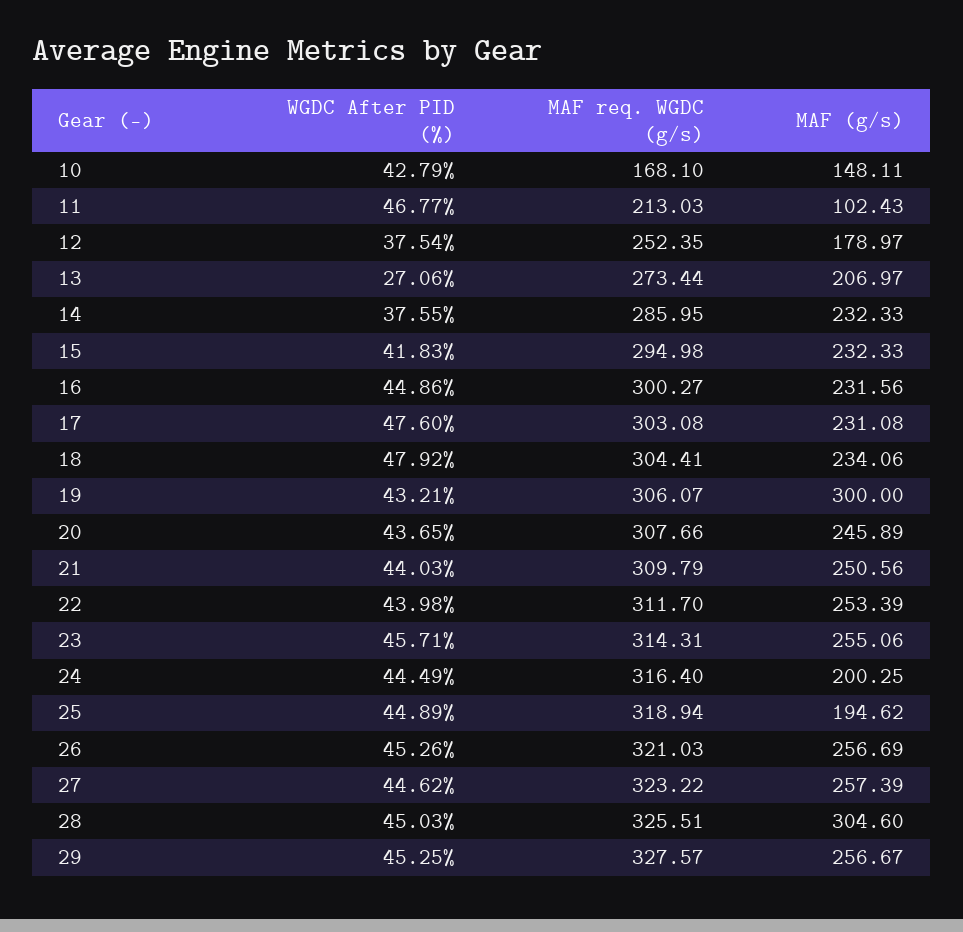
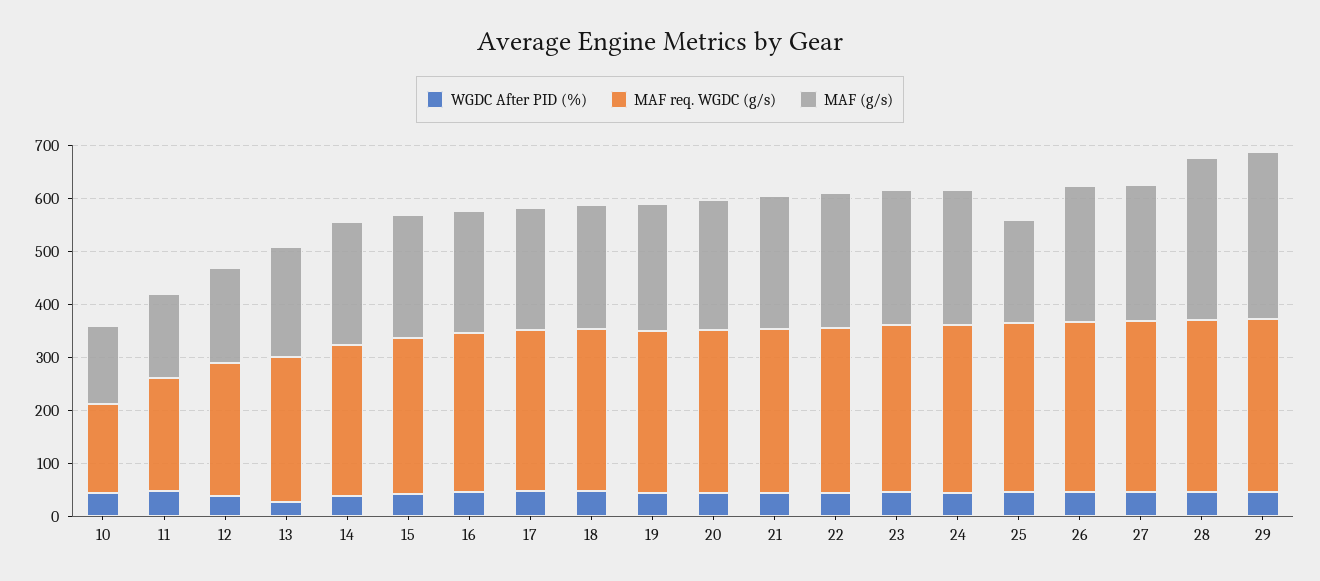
  {
    "WGDC After PID (%)": {
      "10": 42.79,
      "11": 46.77,
      "12": 37.54,
      "13": 27.06,
      "14": 37.55,
      "15": 41.83,
      "16": 44.86,
      "17": 47.6,
      "18": 47.92,
      "19": 43.21,
      "20": 43.65,
      "21": 44.03,
      "22": 43.98,
      "23": 45.71,
      "24": 44.49,
      "25": 44.89,
      "26": 45.26,
      "27": 44.62,
      "28": 45.03,
      "29": 45.25
    },
    "MAF req. WGDC (g/s)": {
      "10": 168.1,
      "11": 213.03,
      "12": 252.35,
      "13": 273.44,
      "14": 285.95,
      "15": 294.98,
      "16": 300.27,
      "17": 303.08,
      "18": 304.41,
      "19": 306.07,
      "20": 307.66,
      "21": 309.79,
      "22": 311.7,
      "23": 314.31,
      "24": 316.4,
      "25": 318.94,
      "26": 321.03,
      "27": 323.22,
      "28": 325.51,
      "29": 327.57
    },
    "MAF (g/s)": {
      "10": 148.11,
-     "11": 102.43,
+     "11": 160,
      "12": 178.97,
      "13": 206.97,
      "14": 232.33,
      "15": 232.33,
      "16": 231.56,
      "17": 231.08,
      "18": 234.06,
-     "19": 300,
+     "19": 240,
      "20": 245.89,
      "21": 250.56,
      "22": 253.39,
      "23": 255.06,
-     "24": 200.25,
+     "24": 260,
      "25": 194.62,
      "26": 256.69,
      "27": 257.39,
      "28": 304.6,
-     "29": 256.67
+     "29": 320
    }
  }

